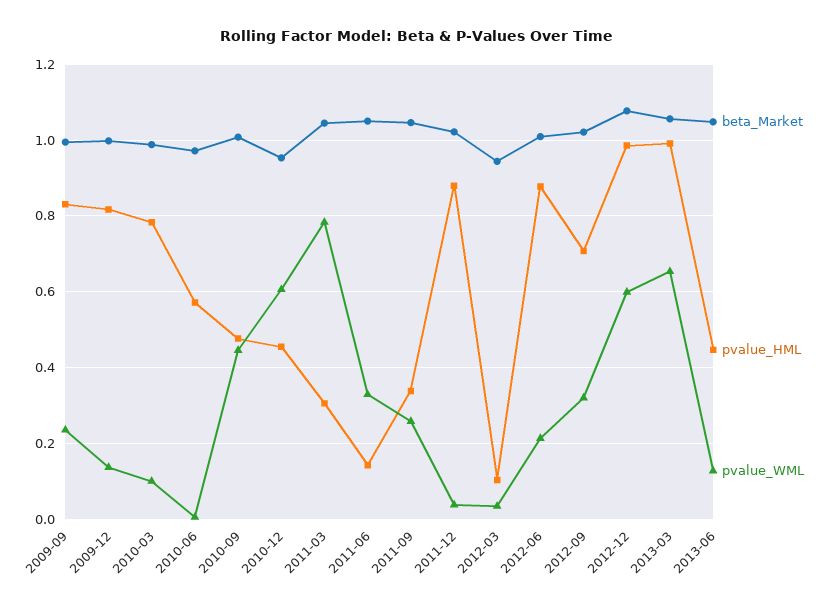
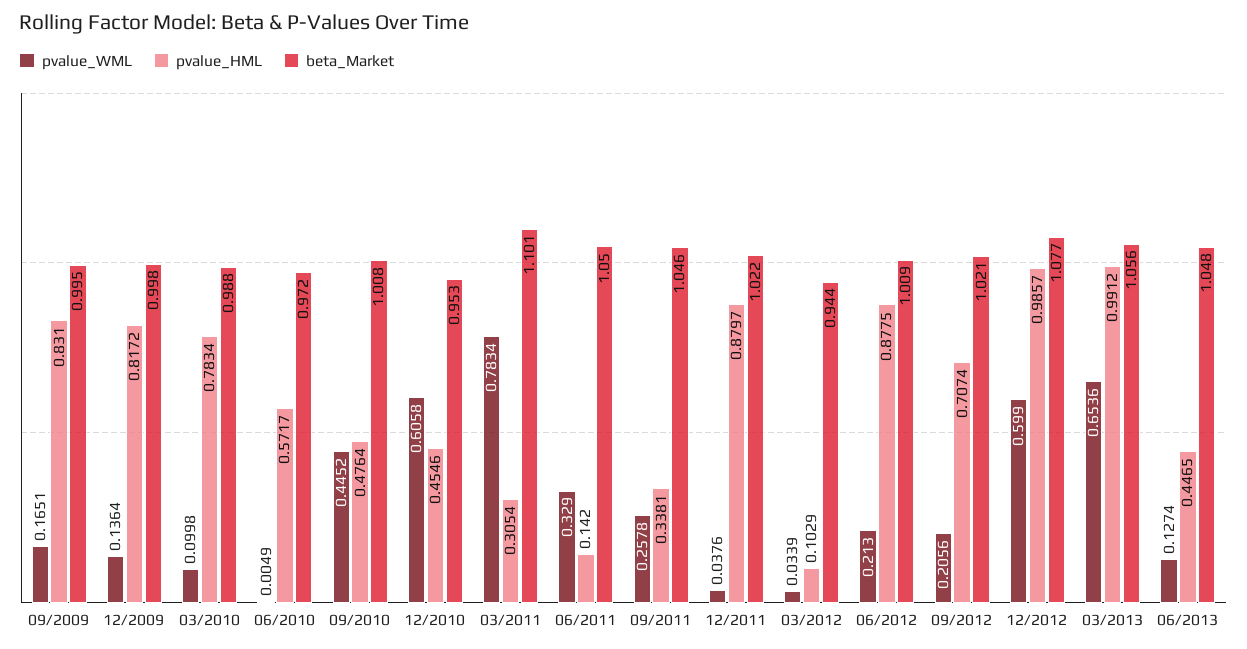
  {
    "beta_Market": {
      "2009-09": 0.995,
      "2009-12": 0.998,
      "2010-03": 0.988,
      "2010-06": 0.972,
      "2010-09": 1.008,
      "2010-12": 0.953,
-     "2011-03": 1.04,
+     "2011-03": 1.101,
      "2011-06": 1.05,
      "2011-09": 1.046,
      "2011-12": 1.022,
      "2012-03": 0.944,
      "2012-06": 1.009,
      "2012-09": 1.021,
      "2012-12": 1.077,
      "2013-03": 1.056,
      "2013-06": 1.048
    },
    "pvalue_HML": {
      "2009-09": 0.831,
      "2009-12": 0.8172,
      "2010-03": 0.7834,
      "2010-06": 0.5717,
      "2010-09": 0.4764,
      "2010-12": 0.4546,
      "2011-03": 0.3054,
      "2011-06": 0.142,
      "2011-09": 0.3381,
      "2011-12": 0.8797,
      "2012-03": 0.1029,
      "2012-06": 0.8775,
      "2012-09": 0.7074,
      "2012-12": 0.9857,
      "2013-03": 0.9912,
      "2013-06": 0.4465
    },
    "pvalue_WML": {
-     "2009-09": 0.24,
+     "2009-09": 0.1651,
      "2009-12": 0.1364,
      "2010-03": 0.0998,
      "2010-06": 0.0049,
      "2010-09": 0.4452,
      "2010-12": 0.6058,
      "2011-03": 0.7834,
      "2011-06": 0.329,
      "2011-09": 0.2578,
      "2011-12": 0.0376,
      "2012-03": 0.0339,
      "2012-06": 0.213,
-     "2012-09": 0.32,
+     "2012-09": 0.2056,
      "2012-12": 0.599,
      "2013-03": 0.6536,
      "2013-06": 0.1274
    }
  }

